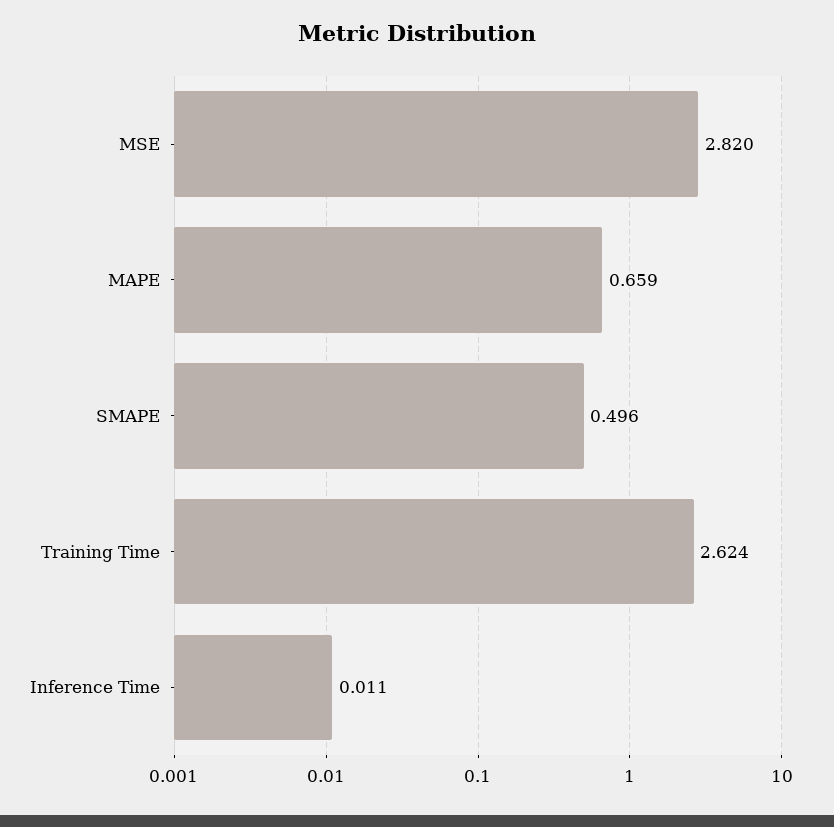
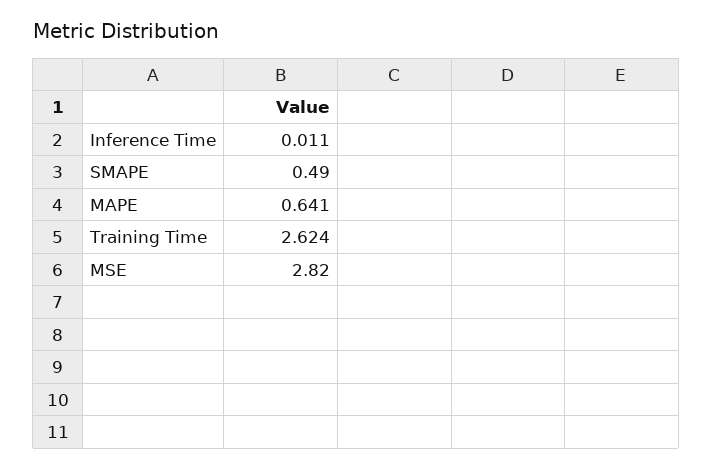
  {
    "MSE": 2.82,
-   "MAPE": 0.659,
+   "MAPE": 0.641,
-   "SMAPE": 0.496,
+   "SMAPE": 0.49,
    "Training Time": 2.624,
    "Inference Time": 0.011
  }

